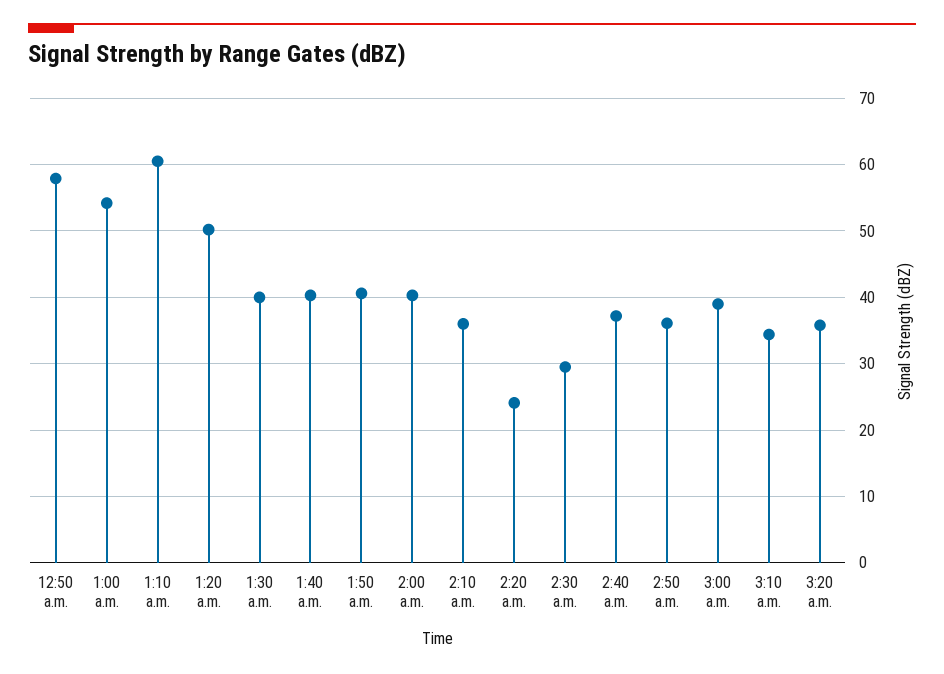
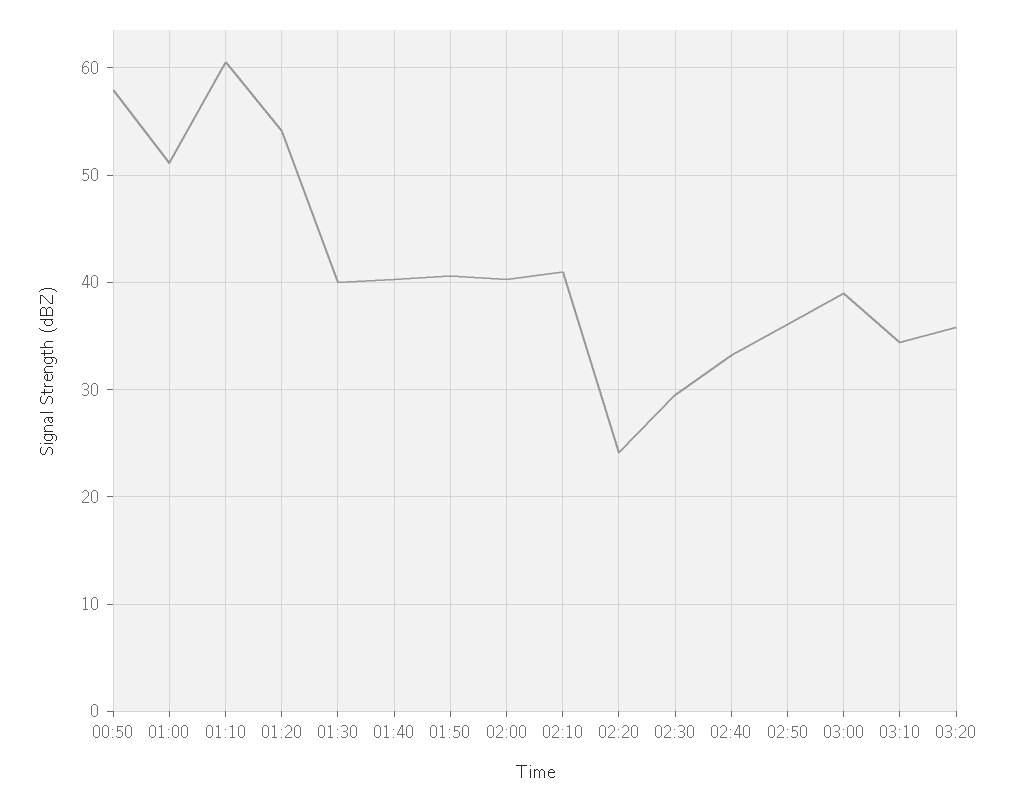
  {
    "12:50 a.m.": 58,
-   "1:00 a.m.": 54,
+   "1:00 a.m.": 51,
    "1:10 a.m.": 61,
-   "1:20 a.m.": 50,
+   "1:20 a.m.": 54,
    "1:30 a.m.": 40,
    "1:40 a.m.": 40,
    "1:50 a.m.": 41,
    "2:00 a.m.": 40,
-   "2:10 a.m.": 36,
+   "2:10 a.m.": 41,
    "2:20 a.m.": 24,
    "2:30 a.m.": 30,
-   "2:40 a.m.": 37,
+   "2:40 a.m.": 33,
    "2:50 a.m.": 36,
    "3:00 a.m.": 39,
    "3:10 a.m.": 34,
    "3:20 a.m.": 36
  }

